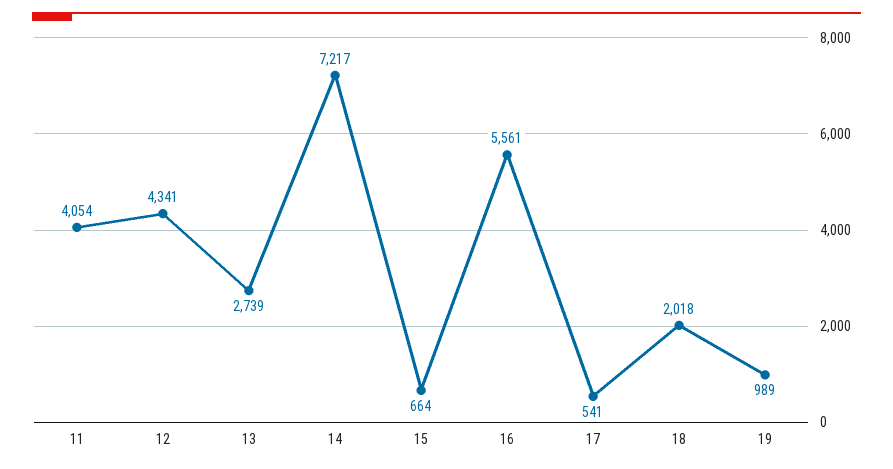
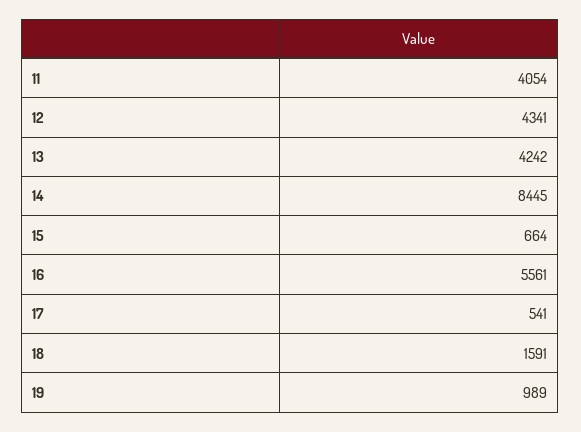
  {
    "11": 4054,
    "12": 4341,
-   "13": 2739,
+   "13": 4242,
-   "14": 7217,
+   "14": 8445,
    "15": 664,
    "16": 5561,
    "17": 541,
-   "18": 2018,
+   "18": 1591,
    "19": 989
  }

